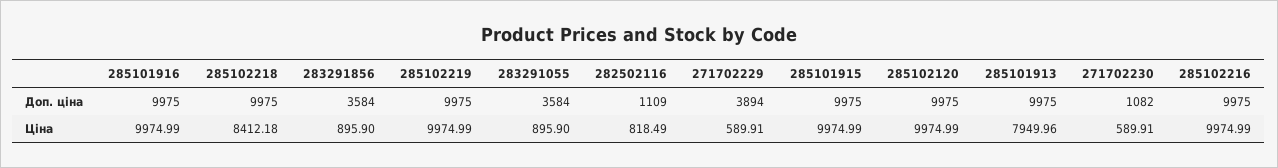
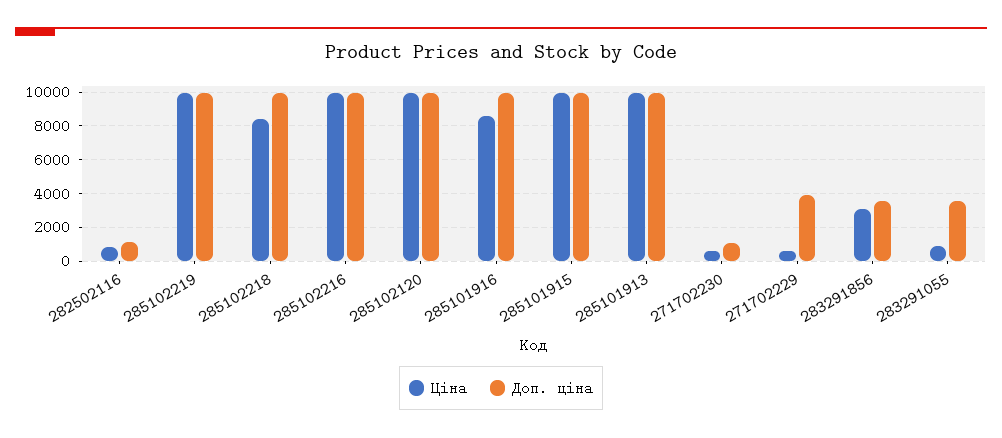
  {
    "Доп. ціна": {
      "285101916": 9975,
      "285102218": 9975,
      "283291856": 3584,
      "285102219": 9975,
      "283291055": 3584,
      "282502116": 1109,
      "271702229": 3894,
      "285101915": 9975,
      "285102120": 9975,
      "285101913": 9975,
      "271702230": 1082,
      "285102216": 9975
    },
    "Ціна": {
-     "285101916": 9974.99,
+     "285101916": 8500,
      "285102218": 8412.18,
-     "283291856": 895.9,
+     "283291856": 3000,
      "285102219": 9974.99,
      "283291055": 895.9,
      "282502116": 818.49,
      "271702229": 589.91,
      "285101915": 9974.99,
      "285102120": 9974.99,
-     "285101913": 7949.96,
+     "285101913": 10000,
      "271702230": 589.91,
      "285102216": 9974.99
    }
  }

